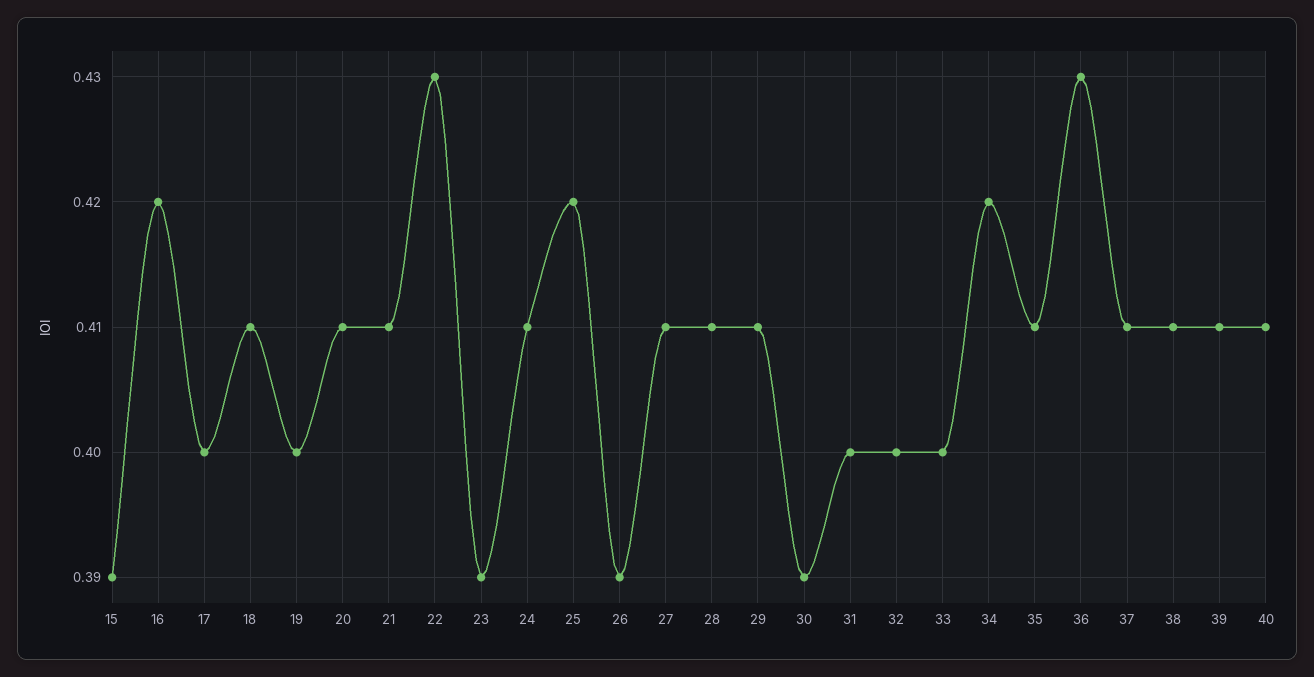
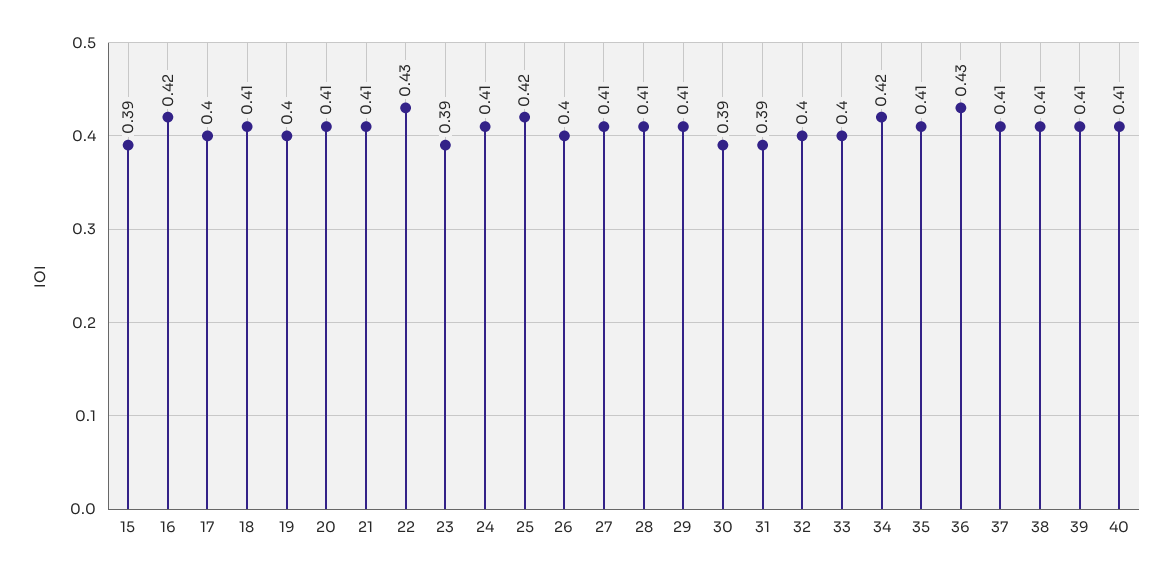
  {
    "15": 0.39,
    "16": 0.42,
    "17": 0.4,
    "18": 0.41,
    "19": 0.4,
    "20": 0.41,
    "21": 0.41,
    "22": 0.43,
    "23": 0.39,
    "24": 0.41,
    "25": 0.42,
-   "26": 0.39,
+   "26": 0.4,
    "27": 0.41,
    "28": 0.41,
    "29": 0.41,
    "30": 0.39,
-   "31": 0.4,
+   "31": 0.39,
    "32": 0.4,
    "33": 0.4,
    "34": 0.42,
    "35": 0.41,
    "36": 0.43,
    "37": 0.41,
    "38": 0.41,
    "39": 0.41,
    "40": 0.41
  }

